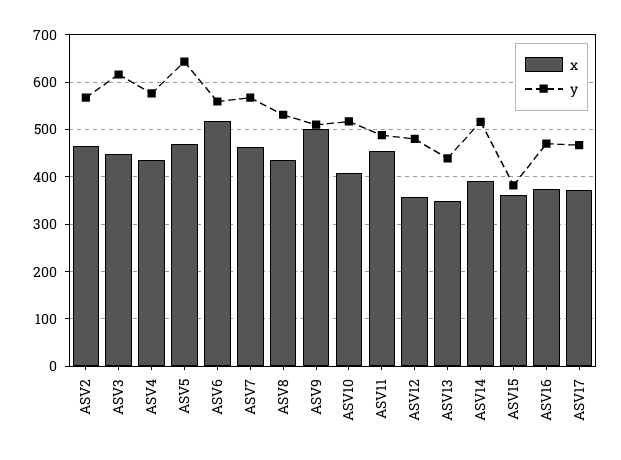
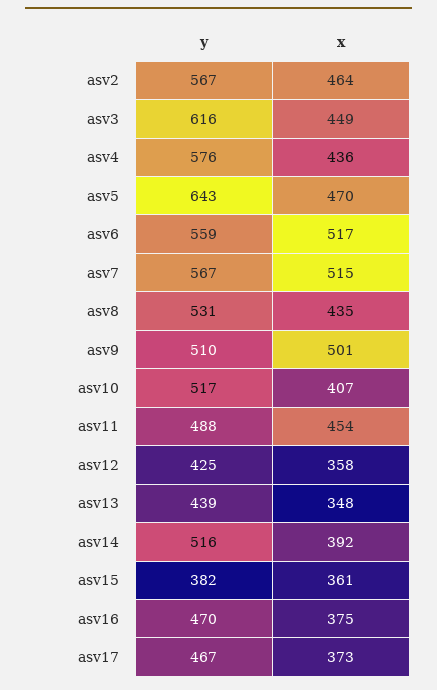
  {
    "x": {
      "ASV2": 464,
      "ASV3": 449,
      "ASV4": 436,
      "ASV5": 470,
      "ASV6": 517,
-     "ASV7": 460,
+     "ASV7": 515,
      "ASV8": 435,
      "ASV9": 501,
      "ASV10": 407,
      "ASV11": 454,
      "ASV12": 358,
      "ASV13": 348,
      "ASV14": 392,
      "ASV15": 361,
      "ASV16": 375,
      "ASV17": 373
    },
    "y": {
      "ASV2": 567,
      "ASV3": 616,
      "ASV4": 576,
      "ASV5": 643,
      "ASV6": 559,
      "ASV7": 567,
      "ASV8": 531,
      "ASV9": 510,
      "ASV10": 517,
      "ASV11": 488,
-     "ASV12": 480,
+     "ASV12": 425,
      "ASV13": 439,
      "ASV14": 516,
      "ASV15": 382,
      "ASV16": 470,
      "ASV17": 467
    }
  }

